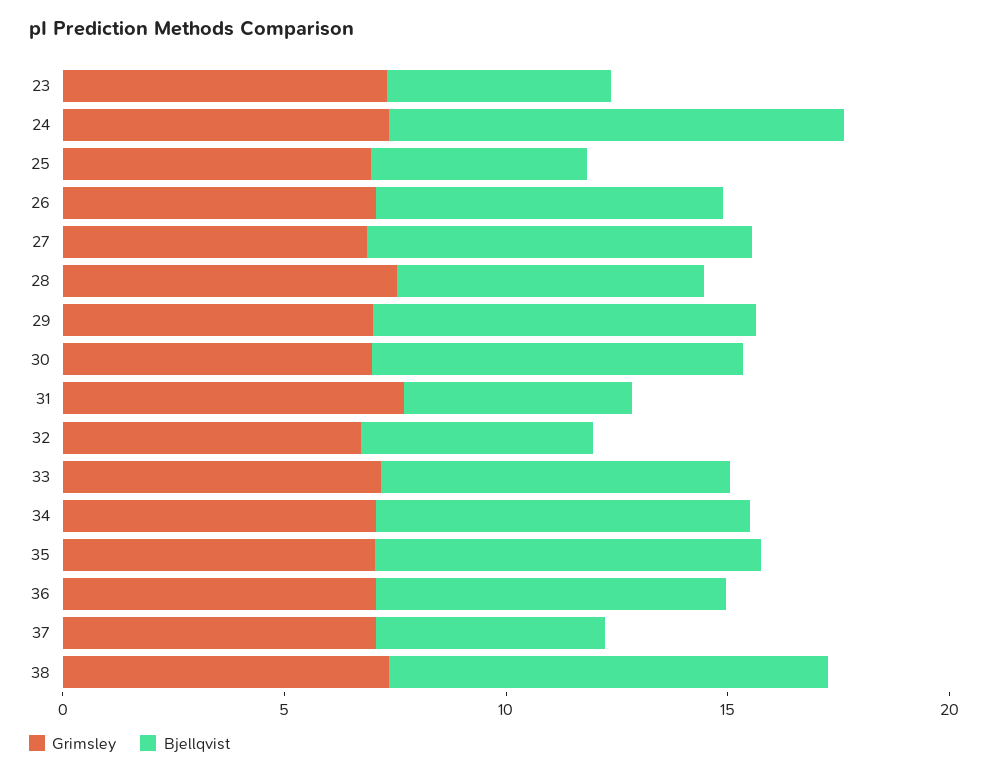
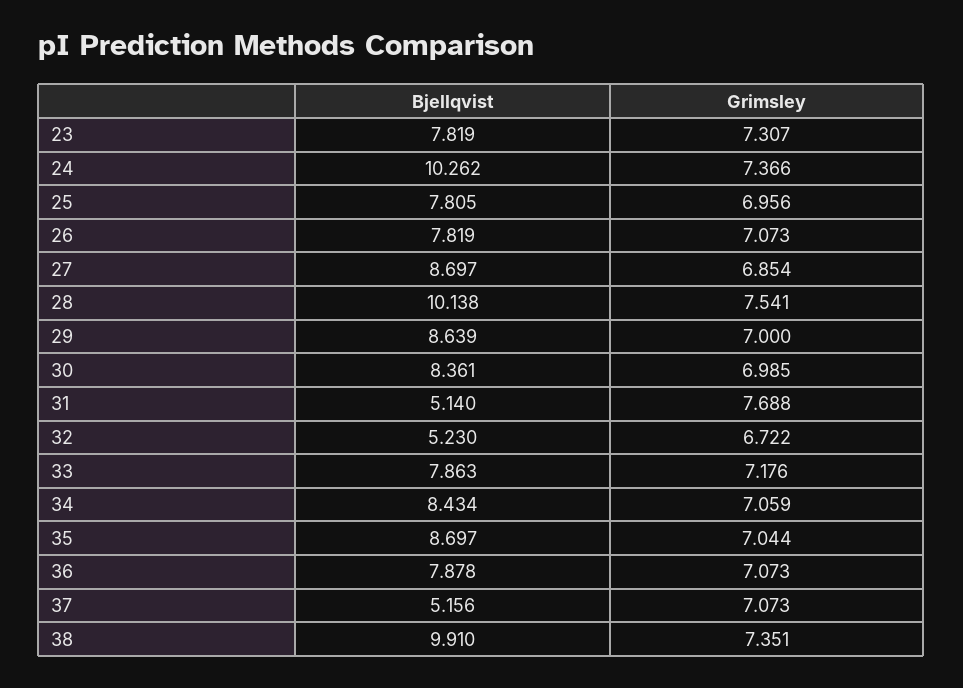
  {
    "Grimsley": {
      "23": 7.307,
      "24": 7.366,
      "25": 6.956,
      "26": 7.073,
      "27": 6.854,
      "28": 7.541,
      "29": 7,
      "30": 6.985,
      "31": 7.688,
      "32": 6.722,
      "33": 7.176,
      "34": 7.059,
      "35": 7.044,
      "36": 7.073,
      "37": 7.073,
      "38": 7.351
    },
    "Bjellqvist": {
-     "23": 5,
+     "23": 7.819,
      "24": 10.262,
-     "25": 5,
+     "25": 7.805,
      "26": 7.819,
      "27": 8.697,
-     "28": 7,
+     "28": 10.138,
      "29": 8.639,
      "30": 8.361,
      "31": 5.14,
      "32": 5.23,
      "33": 7.863,
      "34": 8.434,
      "35": 8.697,
      "36": 7.878,
      "37": 5.156,
      "38": 9.91
    }
  }

